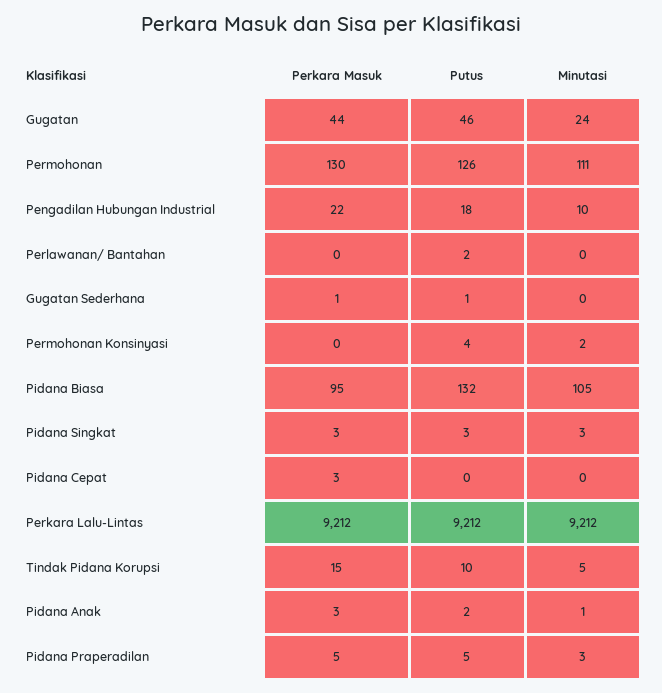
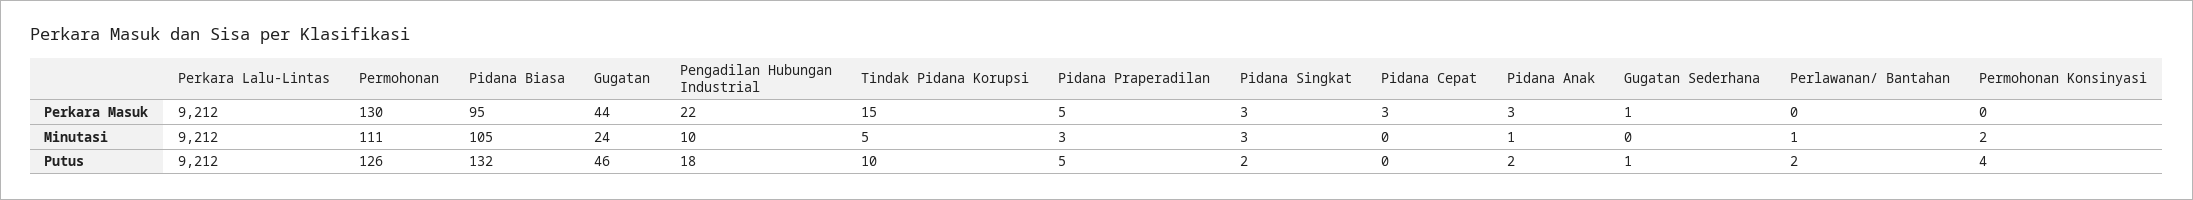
  {
    "Perkara Masuk": {
      "Gugatan": 44,
      "Permohonan": 130,
      "Pengadilan Hubungan Industrial": 22,
      "Perlawanan/ Bantahan": 0,
      "Gugatan Sederhana": 1,
      "Permohonan Konsinyasi": 0,
      "Pidana Biasa": 95,
      "Pidana Singkat": 3,
      "Pidana Cepat": 3,
      "Perkara Lalu-Lintas": 9212,
      "Tindak Pidana Korupsi": 15,
      "Pidana Anak": 3,
      "Pidana Praperadilan": 5
    },
    "Putus": {
      "Gugatan": 46,
      "Permohonan": 126,
      "Pengadilan Hubungan Industrial": 18,
      "Perlawanan/ Bantahan": 2,
      "Gugatan Sederhana": 1,
      "Permohonan Konsinyasi": 4,
      "Pidana Biasa": 132,
-     "Pidana Singkat": 3,
+     "Pidana Singkat": 2,
      "Pidana Cepat": 0,
      "Perkara Lalu-Lintas": 9212,
      "Tindak Pidana Korupsi": 10,
      "Pidana Anak": 2,
      "Pidana Praperadilan": 5
    },
    "Minutasi": {
      "Gugatan": 24,
      "Permohonan": 111,
      "Pengadilan Hubungan Industrial": 10,
-     "Perlawanan/ Bantahan": 0,
+     "Perlawanan/ Bantahan": 1,
      "Gugatan Sederhana": 0,
      "Permohonan Konsinyasi": 2,
      "Pidana Biasa": 105,
      "Pidana Singkat": 3,
      "Pidana Cepat": 0,
      "Perkara Lalu-Lintas": 9212,
      "Tindak Pidana Korupsi": 5,
      "Pidana Anak": 1,
      "Pidana Praperadilan": 3
    }
  }

